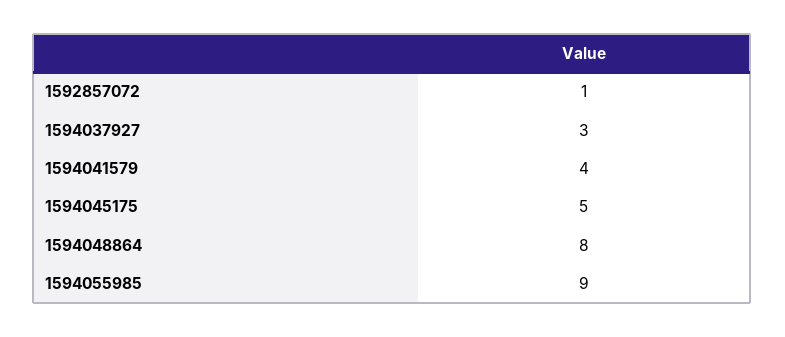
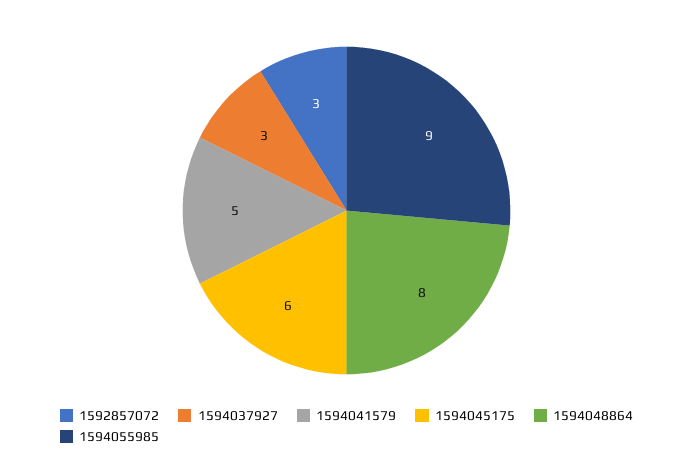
  {
-   "1592857072": 1,
+   "1592857072": 3,
    "1594037927": 3,
-   "1594041579": 4,
+   "1594041579": 5,
-   "1594045175": 5,
+   "1594045175": 6,
    "1594048864": 8,
    "1594055985": 9
  }

